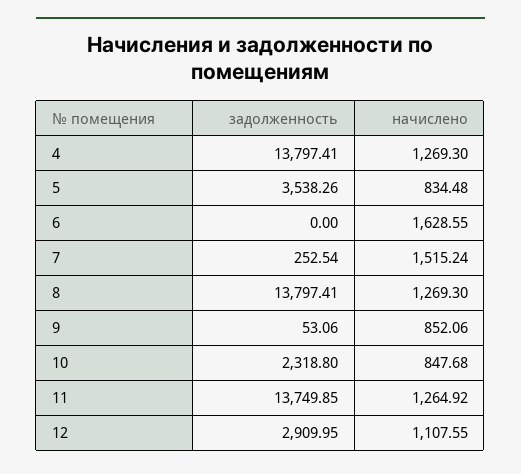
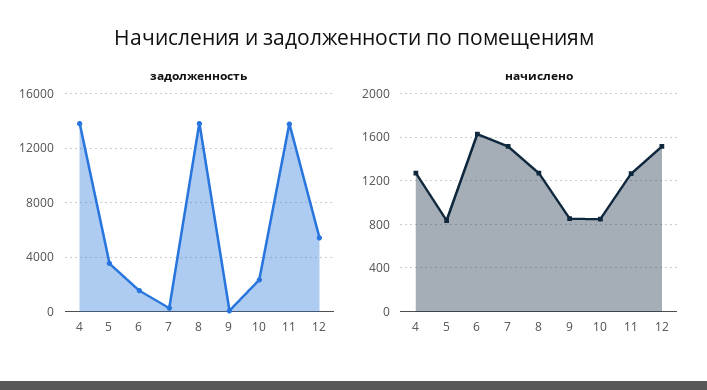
  {
    "задолженность": {
      "4": 13797.41,
      "5": 3538.26,
-     "6": 0,
+     "6": 1500,
      "7": 252.54,
      "8": 13797.41,
      "9": 53.06,
      "10": 2318.8,
      "11": 13749.85,
-     "12": 2909.95
+     "12": 5500
    },
    "начислено": {
      "4": 1269.3,
      "5": 834.48,
      "6": 1628.55,
      "7": 1515.24,
      "8": 1269.3,
      "9": 852.06,
      "10": 847.68,
      "11": 1264.92,
-     "12": 1107.55
+     "12": 1500
    }
  }

